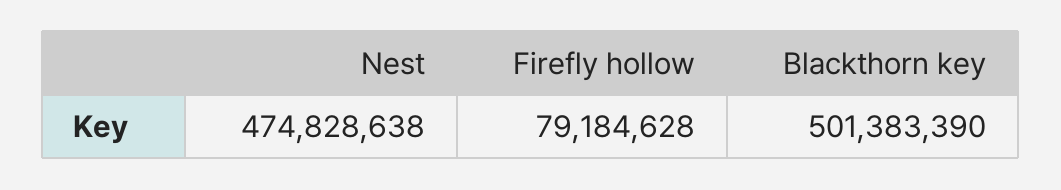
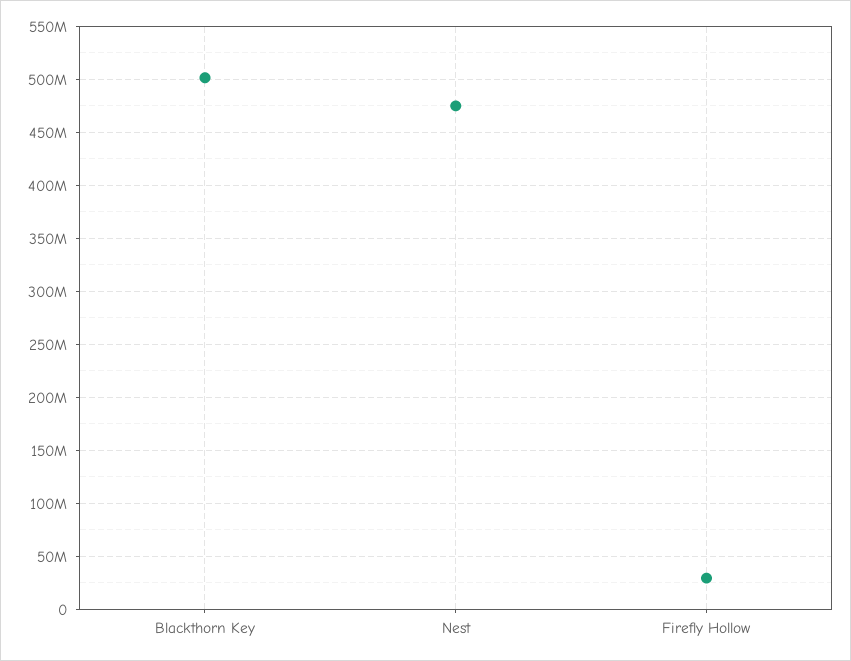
  {
    "Nest": 474828638,
-   "Firefly hollow": 79184628,
+   "Firefly hollow": 30000000,
    "Blackthorn key": 501383390
  }

